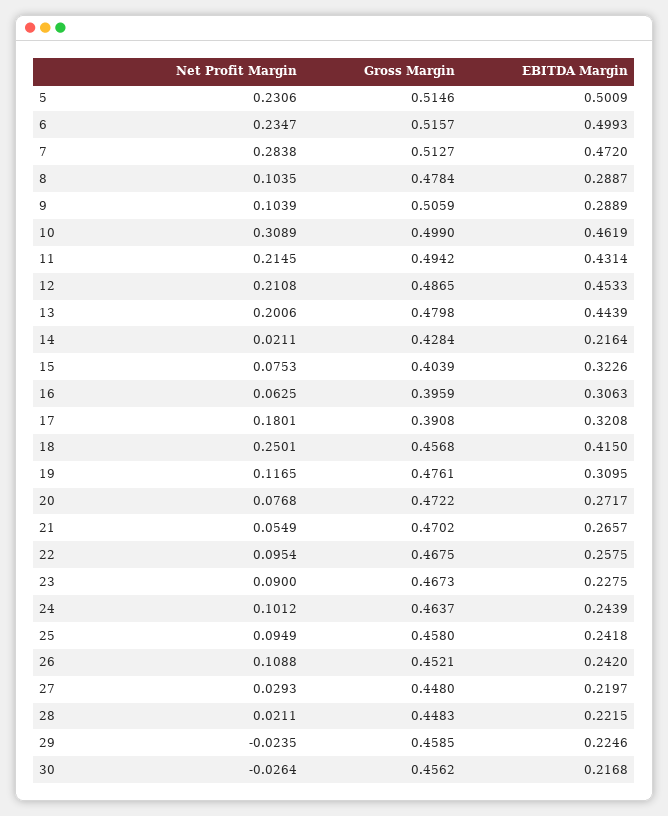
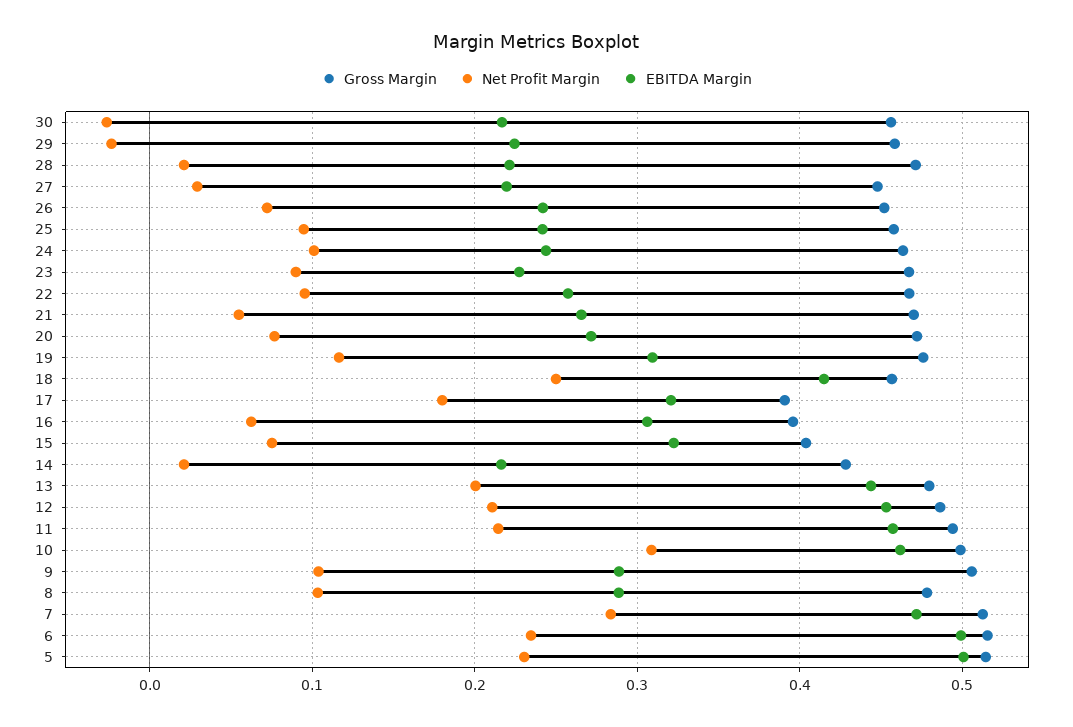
  {
    "Net Profit Margin": {
      "5": 0.2306,
      "6": 0.2347,
      "7": 0.2838,
      "8": 0.1035,
      "9": 0.1039,
      "10": 0.3089,
      "11": 0.2145,
      "12": 0.2108,
      "13": 0.2006,
      "14": 0.0211,
      "15": 0.0753,
      "16": 0.0625,
      "17": 0.1801,
      "18": 0.2501,
      "19": 0.1165,
      "20": 0.0768,
      "21": 0.0549,
      "22": 0.0954,
      "23": 0.09,
      "24": 0.1012,
      "25": 0.0949,
-     "26": 0.1088,
+     "26": 0.07,
      "27": 0.0293,
      "28": 0.0211,
      "29": -0.0235,
      "30": -0.0264
    },
    "Gross Margin": {
      "5": 0.5146,
      "6": 0.5157,
      "7": 0.5127,
      "8": 0.4784,
      "9": 0.5059,
      "10": 0.499,
      "11": 0.4942,
      "12": 0.4865,
      "13": 0.4798,
      "14": 0.4284,
      "15": 0.4039,
      "16": 0.3959,
      "17": 0.3908,
      "18": 0.4568,
      "19": 0.4761,
      "20": 0.4722,
      "21": 0.4702,
      "22": 0.4675,
      "23": 0.4673,
      "24": 0.4637,
      "25": 0.458,
      "26": 0.4521,
      "27": 0.448,
-     "28": 0.4483,
+     "28": 0.47,
      "29": 0.4585,
      "30": 0.4562
    },
    "EBITDA Margin": {
      "5": 0.5009,
      "6": 0.4993,
      "7": 0.472,
      "8": 0.2887,
      "9": 0.2889,
      "10": 0.4619,
-     "11": 0.4314,
+     "11": 0.46,
      "12": 0.4533,
      "13": 0.4439,
      "14": 0.2164,
      "15": 0.3226,
      "16": 0.3063,
      "17": 0.3208,
      "18": 0.415,
      "19": 0.3095,
      "20": 0.2717,
      "21": 0.2657,
      "22": 0.2575,
      "23": 0.2275,
      "24": 0.2439,
      "25": 0.2418,
      "26": 0.242,
      "27": 0.2197,
      "28": 0.2215,
      "29": 0.2246,
      "30": 0.2168
    }
  }

